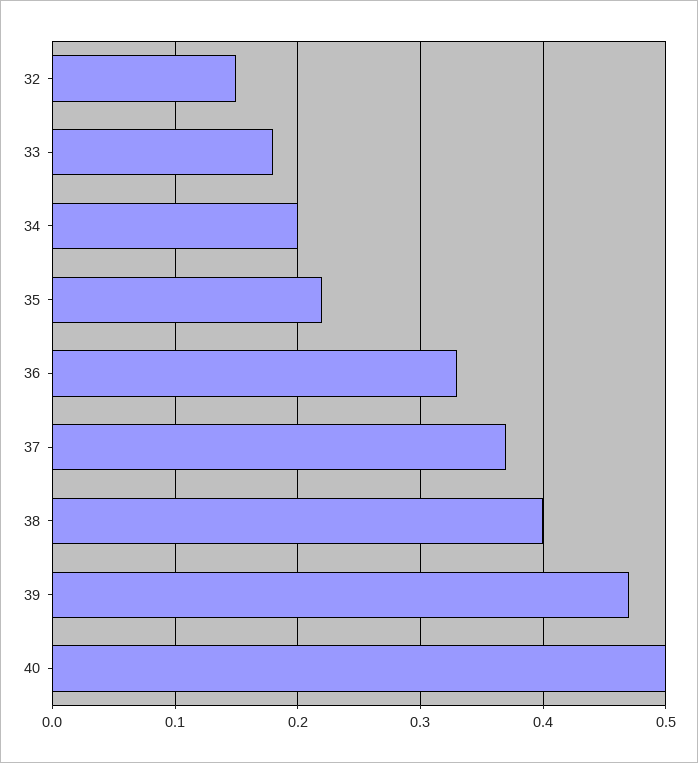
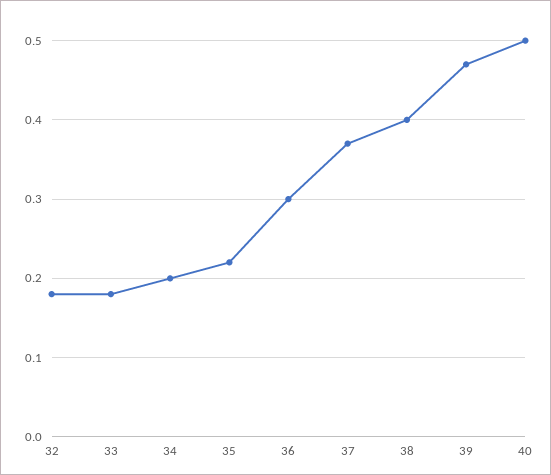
  {
-   "32": 0.15,
+   "32": 0.18,
    "33": 0.18,
    "34": 0.2,
    "35": 0.22,
-   "36": 0.33,
+   "36": 0.3,
    "37": 0.37,
    "38": 0.4,
    "39": 0.47,
    "40": 0.5
  }

